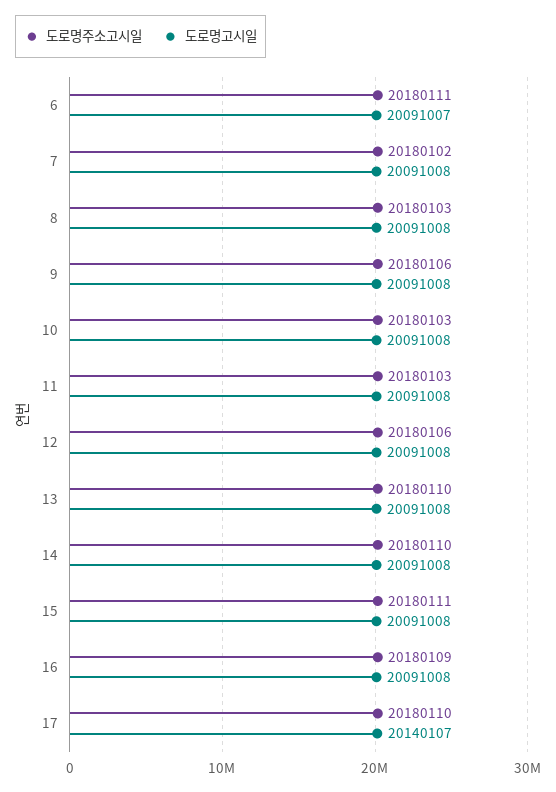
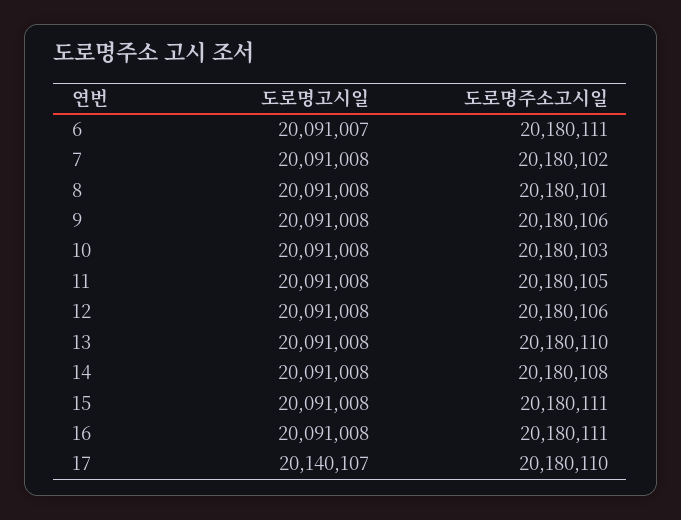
  {
    "도로명주소고시일": {
      "6": 20180111,
      "7": 20180102,
-     "8": 20180103,
+     "8": 20180101,
      "9": 20180106,
      "10": 20180103,
-     "11": 20180103,
+     "11": 20180105,
      "12": 20180106,
      "13": 20180110,
-     "14": 20180110,
+     "14": 20180108,
      "15": 20180111,
-     "16": 20180109,
+     "16": 20180111,
      "17": 20180110
    },
    "도로명고시일": {
      "6": 20091007,
      "7": 20091008,
      "8": 20091008,
      "9": 20091008,
      "10": 20091008,
      "11": 20091008,
      "12": 20091008,
      "13": 20091008,
      "14": 20091008,
      "15": 20091008,
      "16": 20091008,
      "17": 20140107
    }
  }

